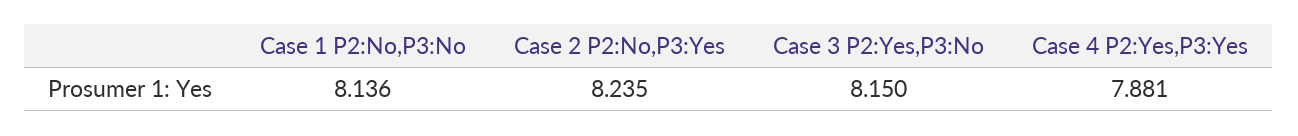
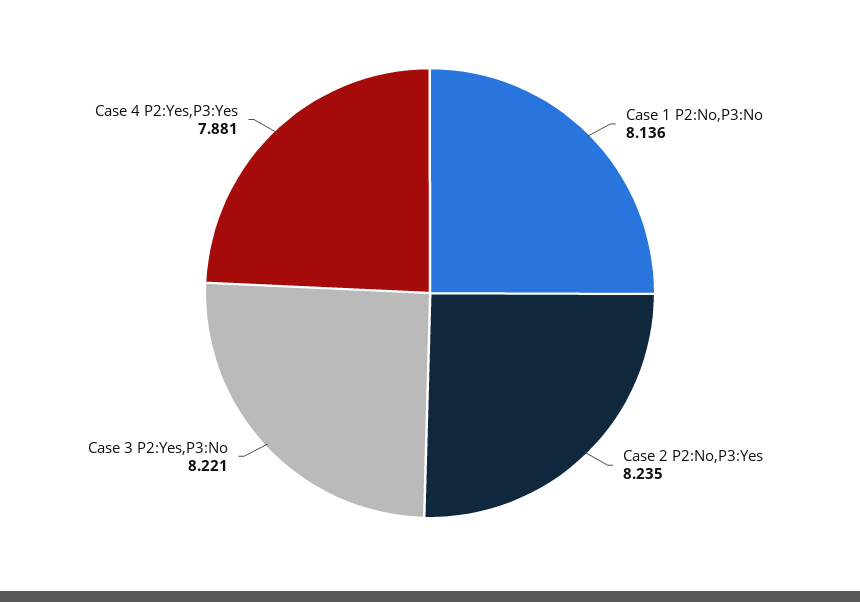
  {
    "Case 1 P2:No,P3:No": 8.136,
    "Case 2 P2:No,P3:Yes": 8.235,
-   "Case 3 P2:Yes,P3:No": 8.15,
+   "Case 3 P2:Yes,P3:No": 8.221,
    "Case 4 P2:Yes,P3:Yes": 7.881
  }

